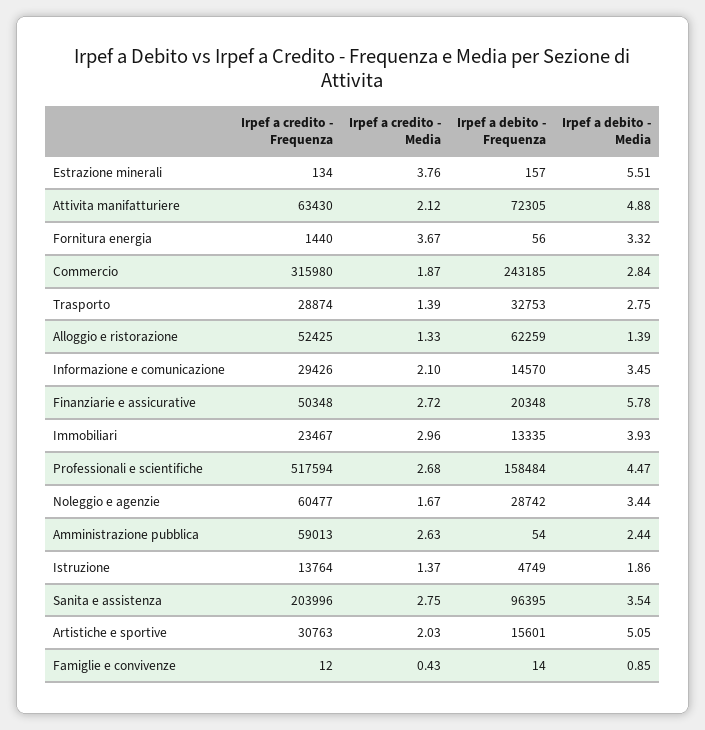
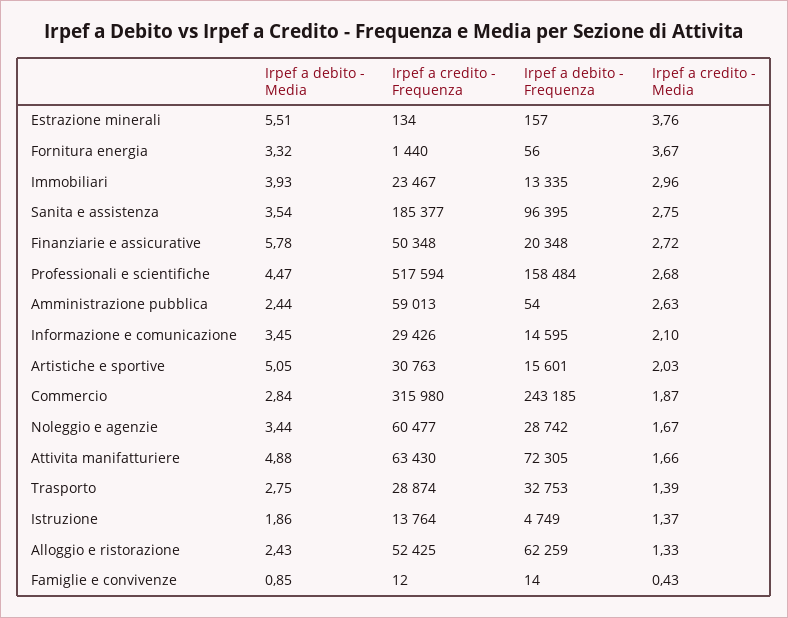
  {
    "Irpef a credito - Frequenza": {
      "Estrazione minerali": 134,
      "Attivita manifatturiere": 63430,
      "Fornitura energia": 1440,
      "Commercio": 315980,
      "Trasporto": 28874,
      "Alloggio e ristorazione": 52425,
      "Informazione e comunicazione": 29426,
      "Finanziarie e assicurative": 50348,
      "Immobiliari": 23467,
      "Professionali e scientifiche": 517594,
      "Noleggio e agenzie": 60477,
      "Amministrazione pubblica": 59013,
      "Istruzione": 13764,
-     "Sanita e assistenza": 203996,
+     "Sanita e assistenza": 185377,
      "Artistiche e sportive": 30763,
      "Famiglie e convivenze": 12
    },
    "Irpef a credito - Media": {
      "Estrazione minerali": 3.76,
-     "Attivita manifatturiere": 2.12,
+     "Attivita manifatturiere": 1.66,
      "Fornitura energia": 3.67,
      "Commercio": 1.87,
      "Trasporto": 1.39,
      "Alloggio e ristorazione": 1.33,
      "Informazione e comunicazione": 2.1,
      "Finanziarie e assicurative": 2.72,
      "Immobiliari": 2.96,
      "Professionali e scientifiche": 2.68,
      "Noleggio e agenzie": 1.67,
      "Amministrazione pubblica": 2.63,
      "Istruzione": 1.37,
      "Sanita e assistenza": 2.75,
      "Artistiche e sportive": 2.03,
      "Famiglie e convivenze": 0.43
    },
    "Irpef a debito - Frequenza": {
      "Estrazione minerali": 157,
      "Attivita manifatturiere": 72305,
      "Fornitura energia": 56,
      "Commercio": 243185,
      "Trasporto": 32753,
      "Alloggio e ristorazione": 62259,
-     "Informazione e comunicazione": 14570,
+     "Informazione e comunicazione": 14595,
      "Finanziarie e assicurative": 20348,
      "Immobiliari": 13335,
      "Professionali e scientifiche": 158484,
      "Noleggio e agenzie": 28742,
      "Amministrazione pubblica": 54,
      "Istruzione": 4749,
      "Sanita e assistenza": 96395,
      "Artistiche e sportive": 15601,
      "Famiglie e convivenze": 14
    },
    "Irpef a debito - Media": {
      "Estrazione minerali": 5.51,
      "Attivita manifatturiere": 4.88,
      "Fornitura energia": 3.32,
      "Commercio": 2.84,
      "Trasporto": 2.75,
-     "Alloggio e ristorazione": 1.39,
+     "Alloggio e ristorazione": 2.43,
      "Informazione e comunicazione": 3.45,
      "Finanziarie e assicurative": 5.78,
      "Immobiliari": 3.93,
      "Professionali e scientifiche": 4.47,
      "Noleggio e agenzie": 3.44,
      "Amministrazione pubblica": 2.44,
      "Istruzione": 1.86,
      "Sanita e assistenza": 3.54,
      "Artistiche e sportive": 5.05,
      "Famiglie e convivenze": 0.85
    }
  }

